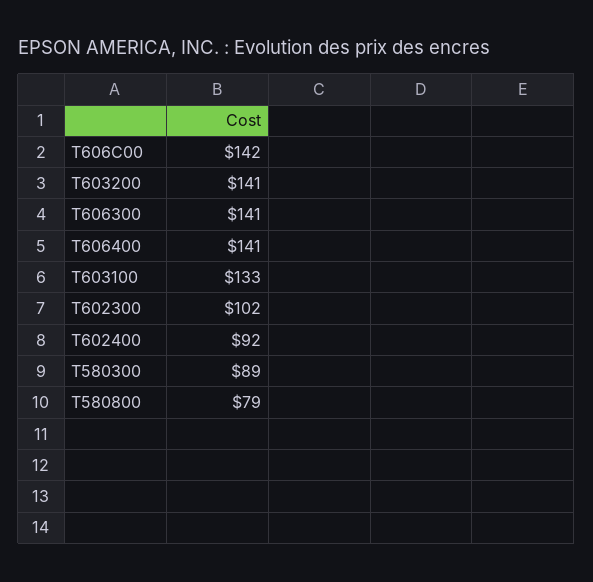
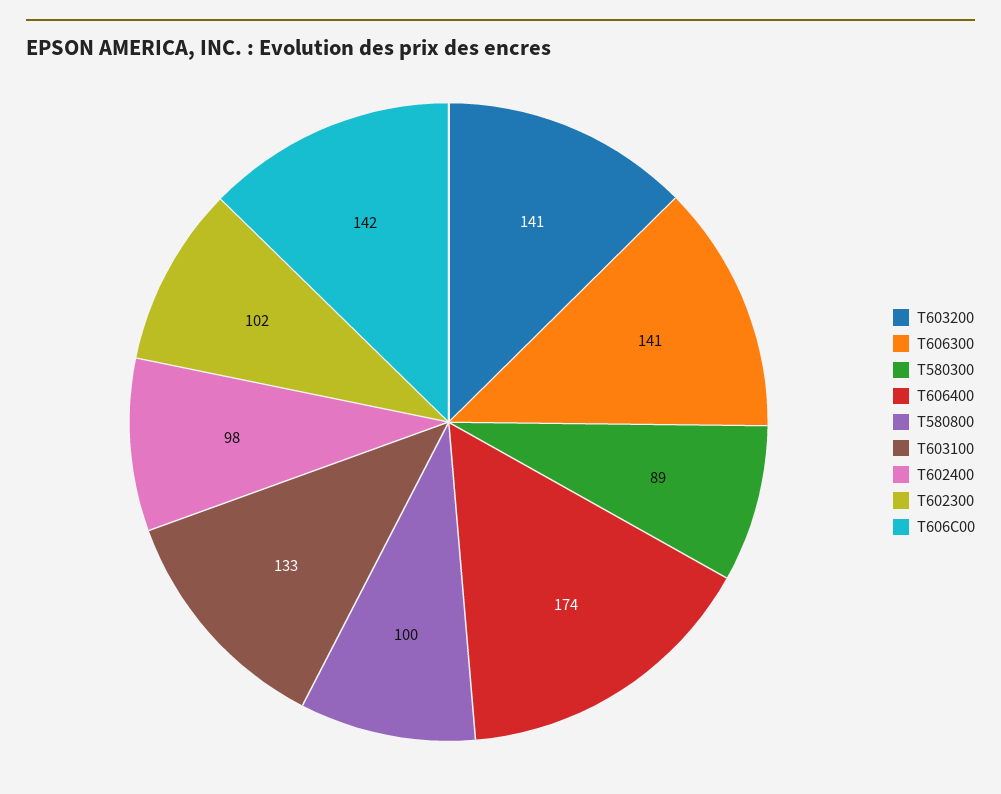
  {
    "T606C00": 142,
    "T603200": 141,
    "T606300": 141,
-   "T606400": 141,
+   "T606400": 174,
    "T603100": 133,
    "T602300": 102,
-   "T602400": 92,
+   "T602400": 98,
    "T580300": 89,
-   "T580800": 79
+   "T580800": 100
  }

